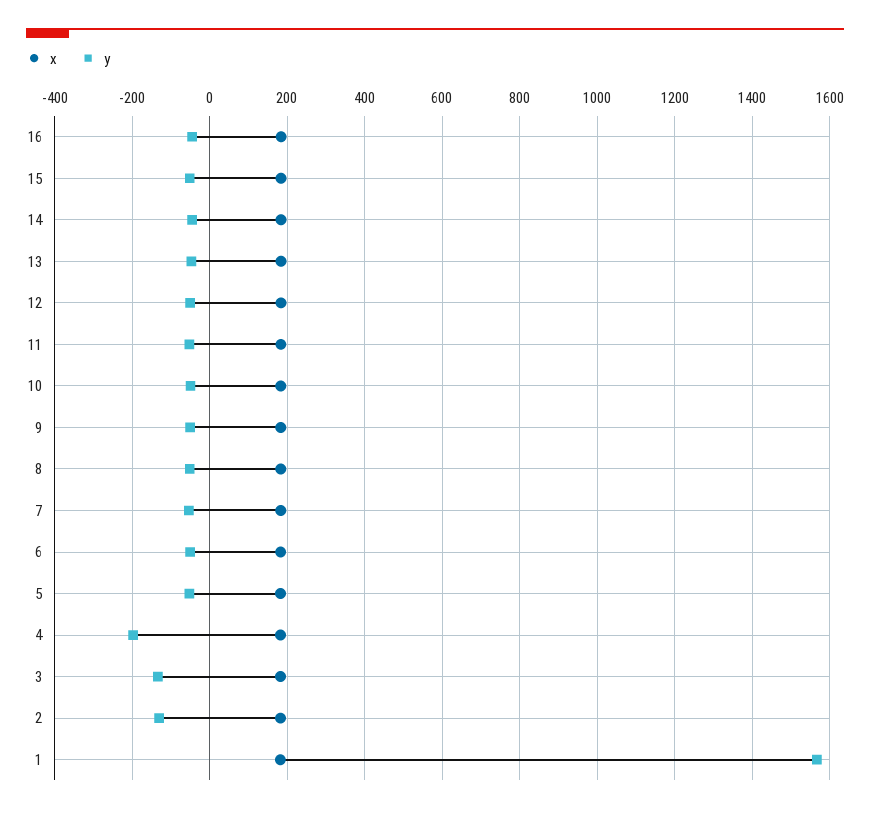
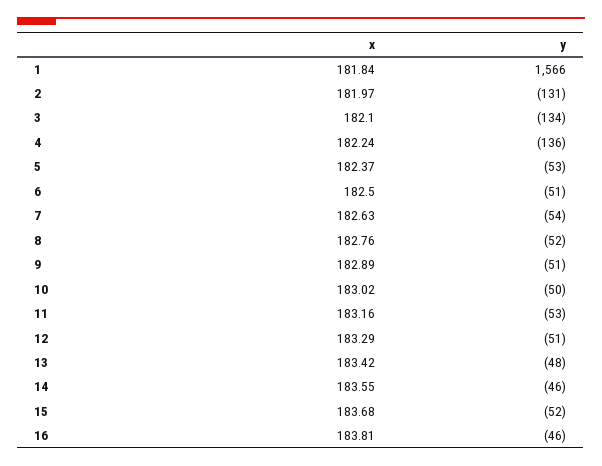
  {
    "x": {
      "16": 183.81,
      "15": 183.68,
      "14": 183.55,
      "13": 183.42,
      "12": 183.29,
      "11": 183.16,
      "10": 183.02,
      "9": 182.89,
      "8": 182.76,
      "7": 182.63,
      "6": 182.5,
      "5": 182.37,
      "4": 182.24,
      "3": 182.1,
      "2": 181.97,
      "1": 181.84
    },
    "y": {
      "16": -46,
      "15": -52,
      "14": -46,
      "13": -48,
      "12": -51,
      "11": -53,
      "10": -50,
      "9": -51,
      "8": -52,
      "7": -54,
      "6": -51,
      "5": -53,
-     "4": -200,
+     "4": -136,
      "3": -134,
      "2": -131,
      "1": 1566
    }
  }

